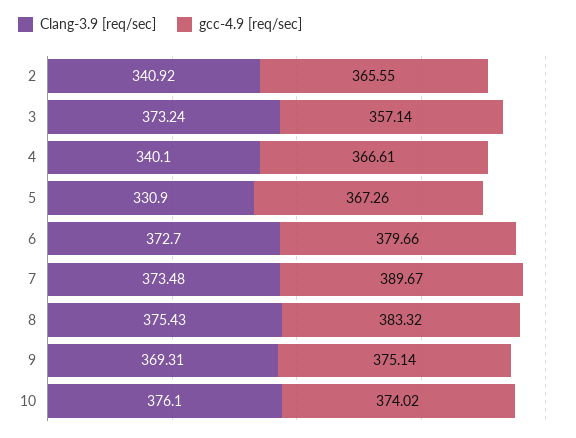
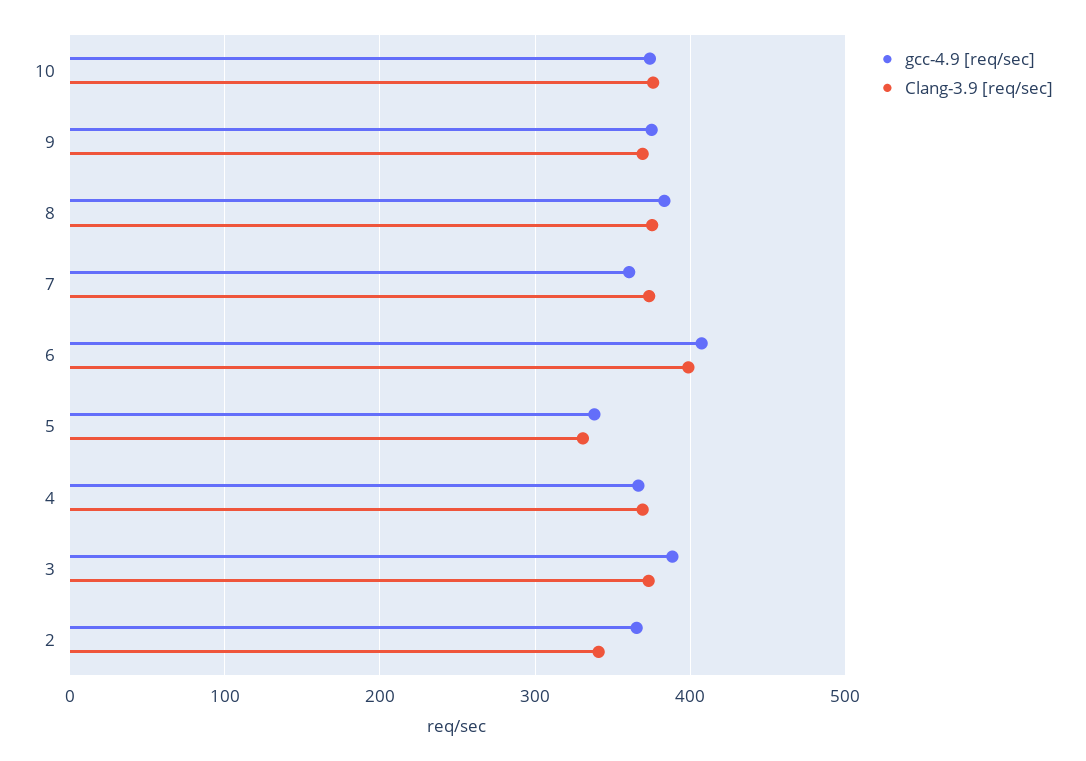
  {
    "Clang-3.9 [req/sec]": {
      "2": 340.92,
      "3": 373.24,
-     "4": 340.1,
+     "4": 370,
      "5": 330.9,
-     "6": 372.7,
+     "6": 400,
      "7": 373.48,
      "8": 375.43,
      "9": 369.31,
      "10": 376.1
    },
    "gcc-4.9 [req/sec]": {
      "2": 365.55,
-     "3": 357.14,
+     "3": 390,
      "4": 366.61,
-     "5": 367.26,
+     "5": 340,
-     "6": 379.66,
+     "6": 410,
-     "7": 389.67,
+     "7": 360,
      "8": 383.32,
      "9": 375.14,
      "10": 374.02
    }
  }

